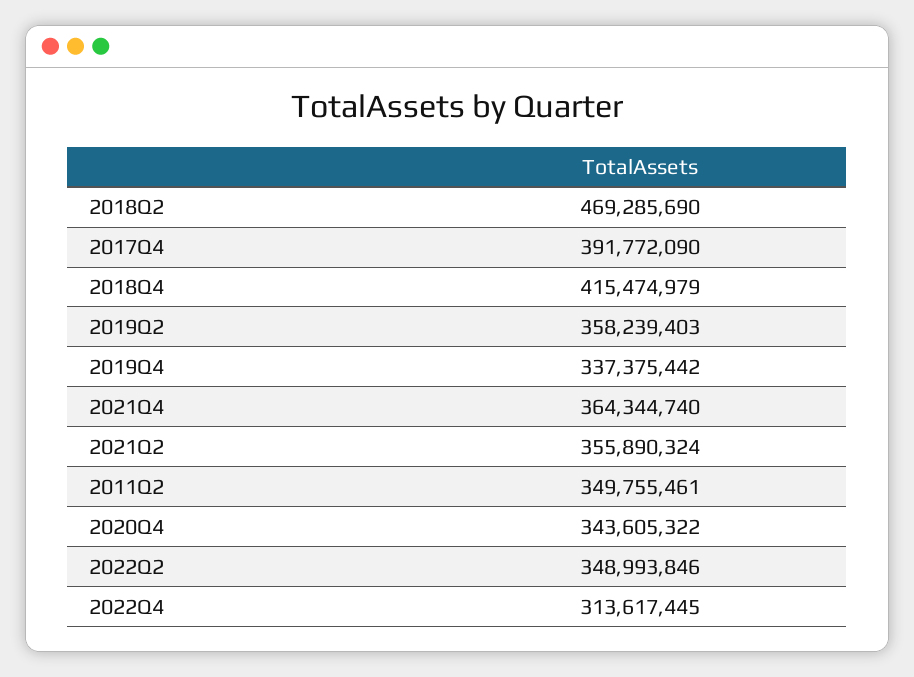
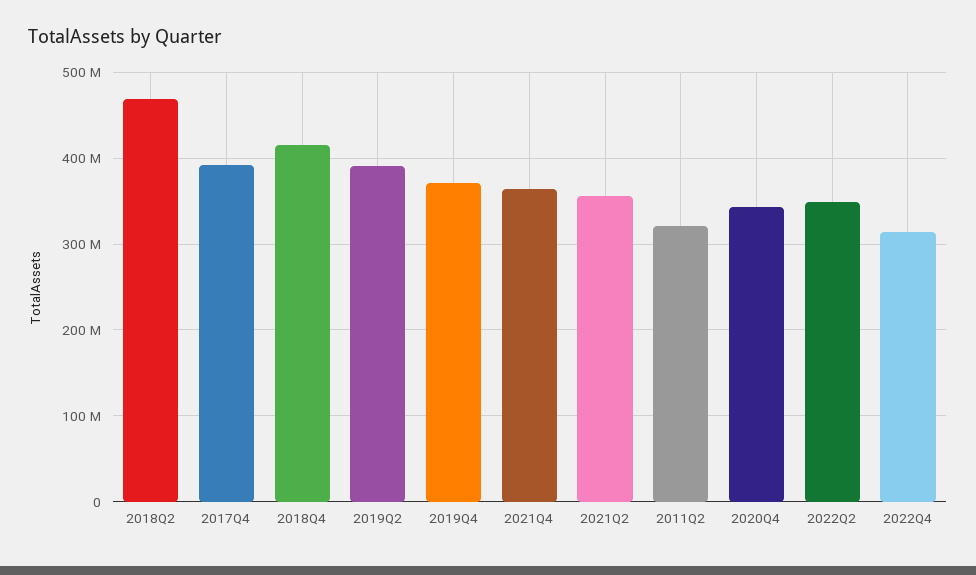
  {
    "2018Q2": 469285690,
    "2017Q4": 391772090,
    "2018Q4": 415474979,
-   "2019Q2": 358239403,
+   "2019Q2": 390000000,
-   "2019Q4": 337375442,
+   "2019Q4": 370000000,
    "2021Q4": 364344740,
    "2021Q2": 355890324,
-   "2011Q2": 349755461,
+   "2011Q2": 320000000,
    "2020Q4": 343605322,
    "2022Q2": 348993846,
    "2022Q4": 313617445
  }

